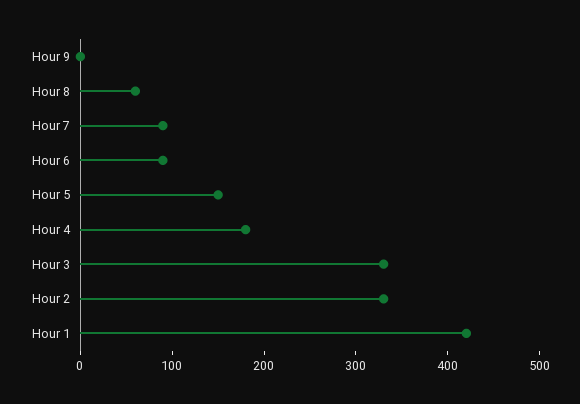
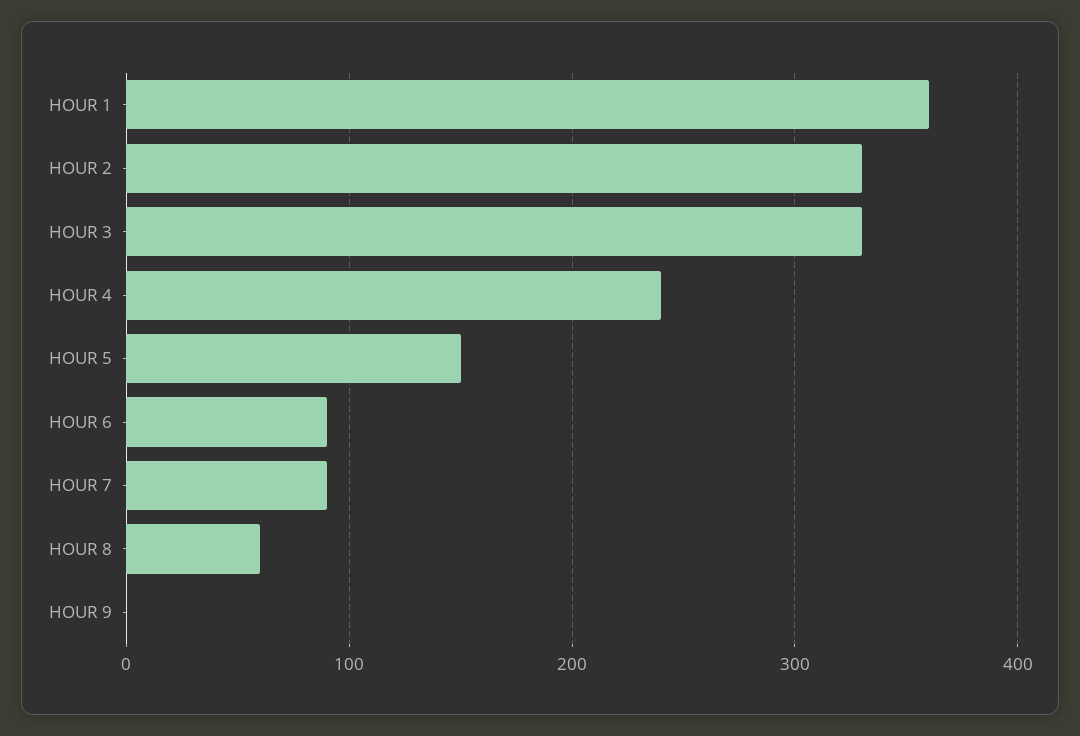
  {
    "Hour 9": 0,
    "Hour 8": 60,
    "Hour 7": 90,
    "Hour 6": 90,
    "Hour 5": 150,
-   "Hour 4": 180,
+   "Hour 4": 240,
    "Hour 3": 330,
    "Hour 2": 330,
-   "Hour 1": 420
+   "Hour 1": 360
  }

